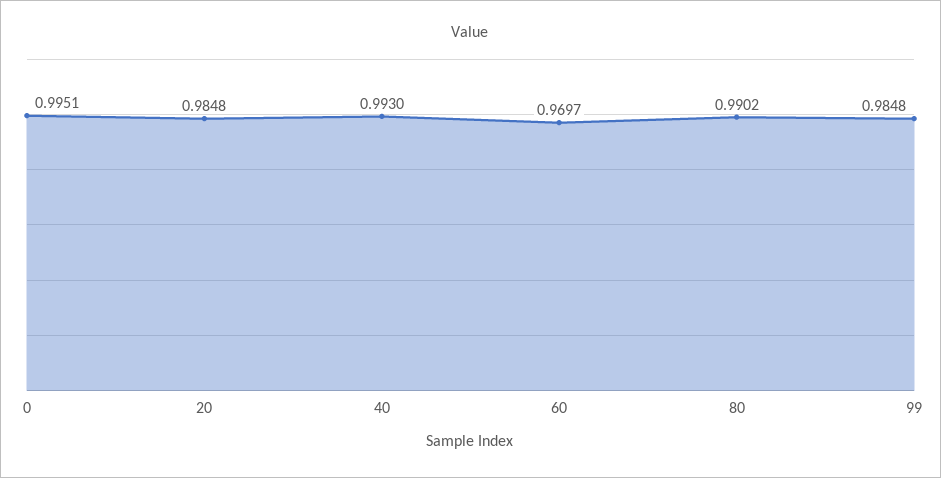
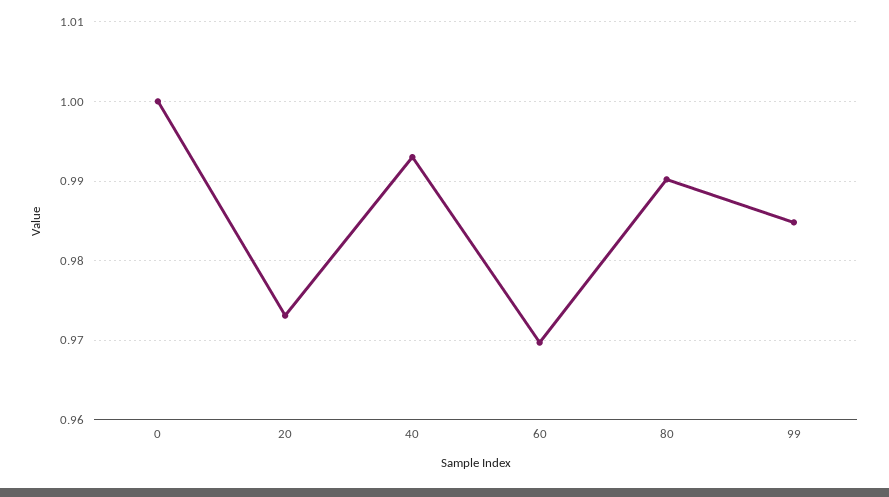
  {
-   "0": 0.9951,
+   "0": 1,
-   "20": 0.9848,
+   "20": 0.973,
    "40": 0.993,
    "60": 0.9697,
    "80": 0.9902,
    "99": 0.9848
  }

